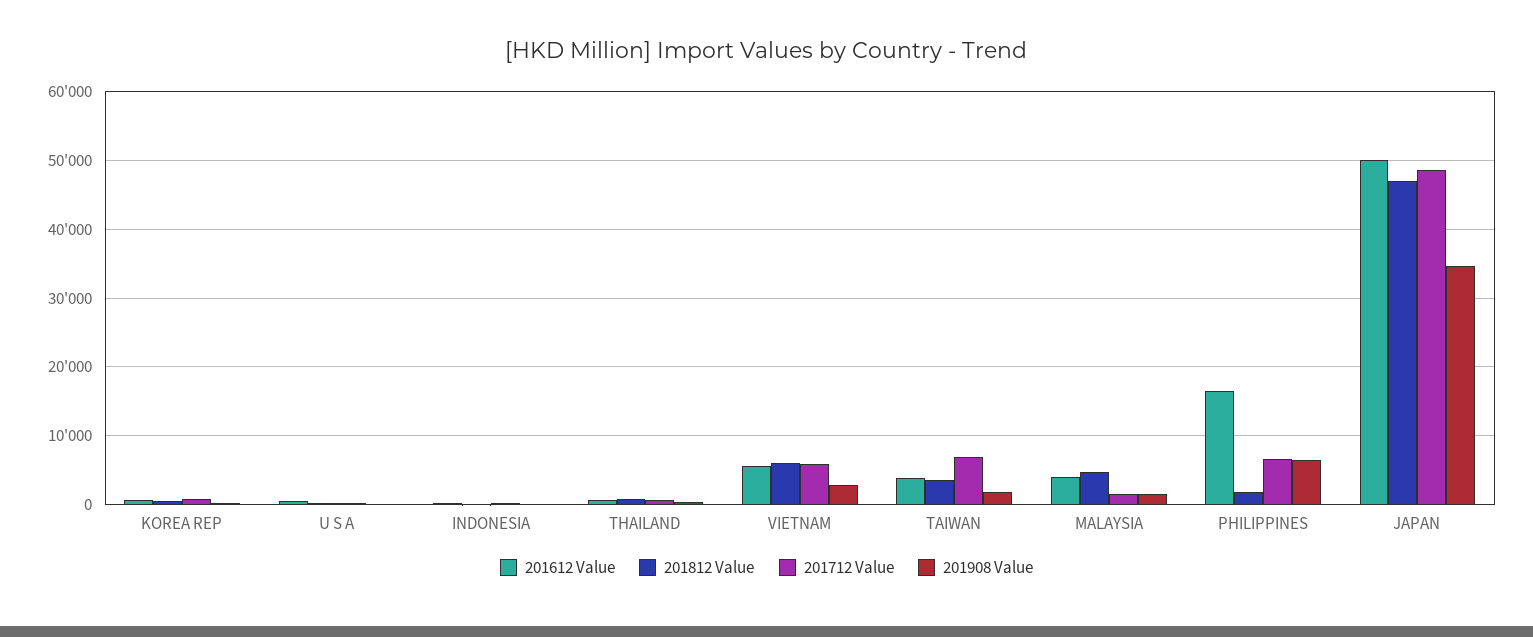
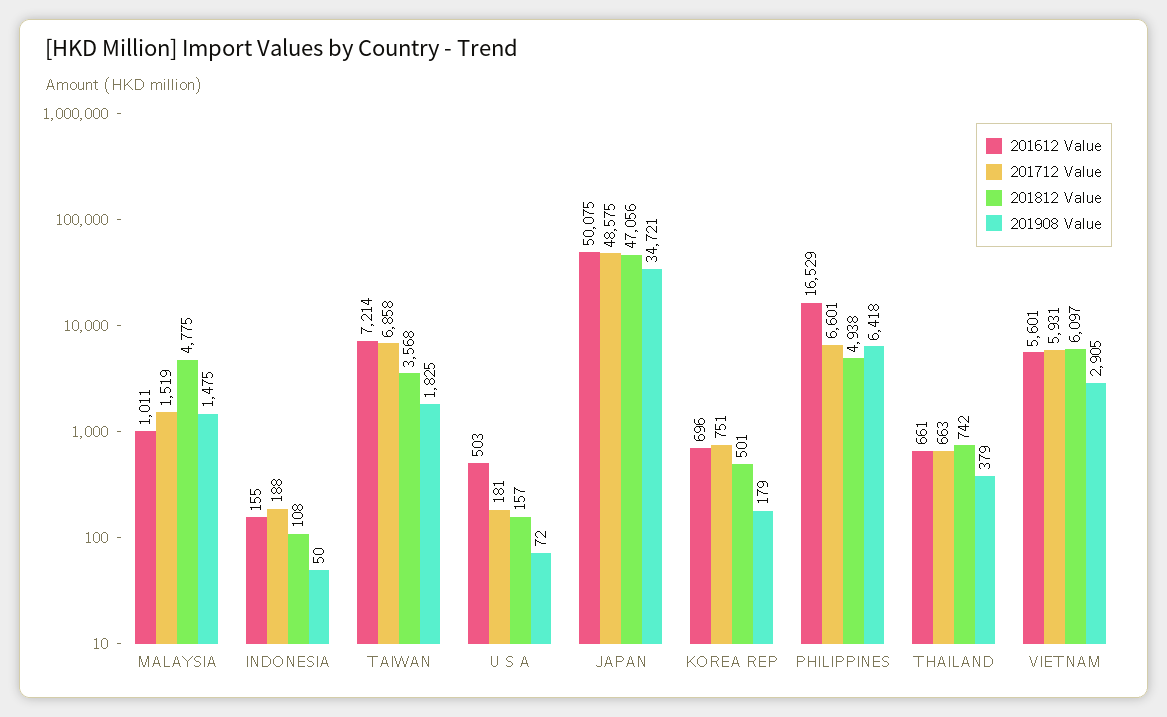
  {
    "201612 Value": {
      "KOREA REP": 696,
      "U S A": 503,
      "INDONESIA": 155,
      "THAILAND": 661,
      "VIETNAM": 5601,
-     "TAIWAN": 4000,
+     "TAIWAN": 7214,
-     "MALAYSIA": 4000,
+     "MALAYSIA": 1011,
      "PHILIPPINES": 16529,
      "JAPAN": 50075
    },
    "201812 Value": {
      "KOREA REP": 501,
      "U S A": 157,
      "INDONESIA": 108,
      "THAILAND": 742,
      "VIETNAM": 6097,
      "TAIWAN": 3568,
      "MALAYSIA": 4775,
-     "PHILIPPINES": 2000,
+     "PHILIPPINES": 4938,
      "JAPAN": 47056
    },
    "201712 Value": {
      "KOREA REP": 751,
      "U S A": 181,
      "INDONESIA": 188,
      "THAILAND": 663,
      "VIETNAM": 5931,
      "TAIWAN": 6858,
      "MALAYSIA": 1519,
      "PHILIPPINES": 6601,
      "JAPAN": 48575
    },
    "201908 Value": {
      "KOREA REP": 179,
      "U S A": 72,
      "INDONESIA": 50,
      "THAILAND": 379,
      "VIETNAM": 2905,
      "TAIWAN": 1825,
      "MALAYSIA": 1475,
      "PHILIPPINES": 6418,
      "JAPAN": 34721
    }
  }

